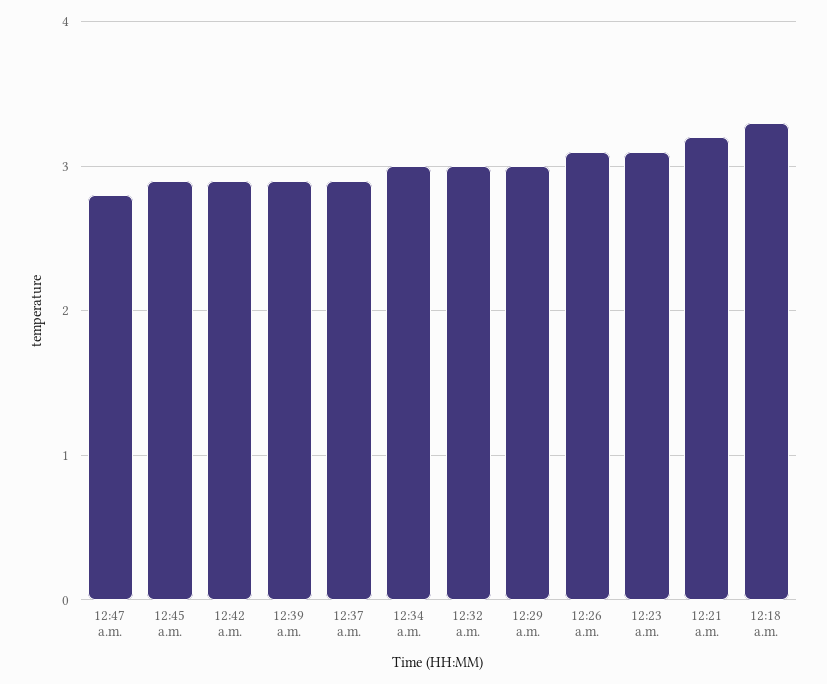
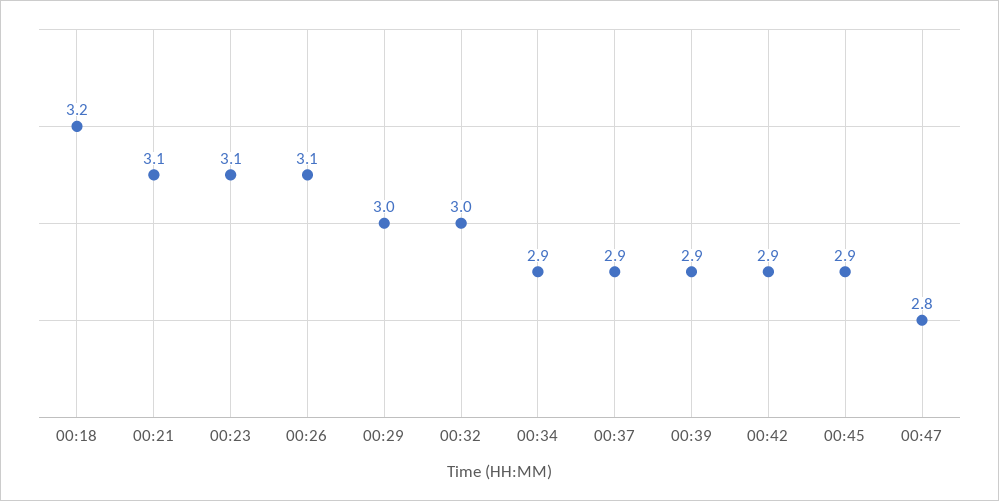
  {
    "12:47 a.m.": 2.8,
    "12:45 a.m.": 2.9,
    "12:42 a.m.": 2.9,
    "12:39 a.m.": 2.9,
    "12:37 a.m.": 2.9,
-   "12:34 a.m.": 3,
+   "12:34 a.m.": 2.9,
    "12:32 a.m.": 3,
    "12:29 a.m.": 3,
    "12:26 a.m.": 3.1,
    "12:23 a.m.": 3.1,
-   "12:21 a.m.": 3.2,
+   "12:21 a.m.": 3.1,
-   "12:18 a.m.": 3.3
+   "12:18 a.m.": 3.2
  }

